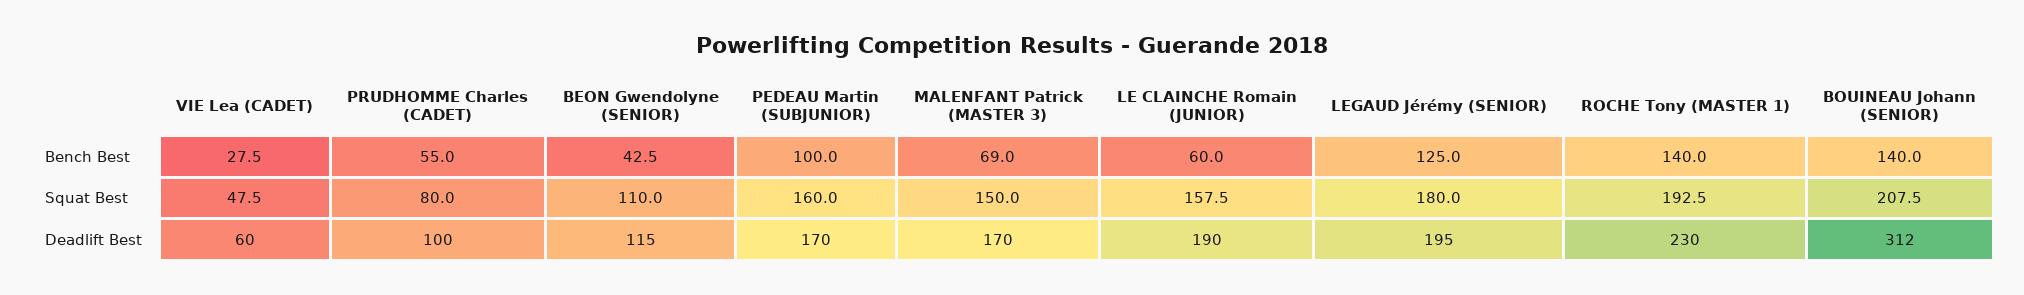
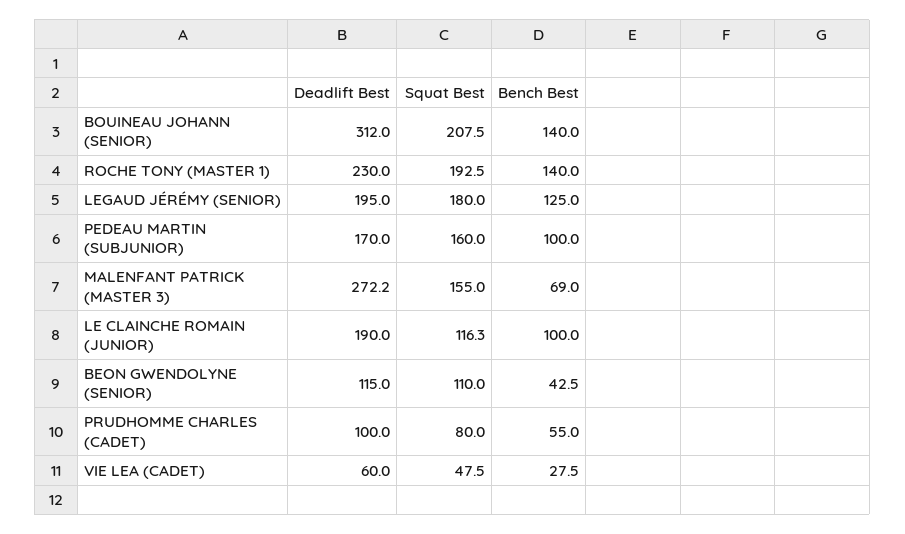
  {
    "VIE Lea (CADET)": {
      "Bench Best": 27.5,
      "Squat Best": 47.5,
      "Deadlift Best": 60
    },
    "PRUDHOMME Charles (CADET)": {
      "Bench Best": 55,
      "Squat Best": 80,
      "Deadlift Best": 100
    },
    "BEON Gwendolyne (SENIOR)": {
      "Bench Best": 42.5,
      "Squat Best": 110,
      "Deadlift Best": 115
    },
    "PEDEAU Martin (SUBJUNIOR)": {
      "Bench Best": 100,
      "Squat Best": 160,
      "Deadlift Best": 170
    },
    "MALENFANT Patrick (MASTER 3)": {
      "Bench Best": 69,
-     "Squat Best": 150,
+     "Squat Best": 155,
-     "Deadlift Best": 170
+     "Deadlift Best": 272.2
    },
    "LE CLAINCHE Romain (JUNIOR)": {
-     "Bench Best": 60,
+     "Bench Best": 100,
-     "Squat Best": 157.5,
+     "Squat Best": 116.3,
      "Deadlift Best": 190
    },
    "LEGAUD Jérémy (SENIOR)": {
      "Bench Best": 125,
      "Squat Best": 180,
      "Deadlift Best": 195
    },
    "ROCHE Tony (MASTER 1)": {
      "Bench Best": 140,
      "Squat Best": 192.5,
      "Deadlift Best": 230
    },
    "BOUINEAU Johann (SENIOR)": {
      "Bench Best": 140,
      "Squat Best": 207.5,
      "Deadlift Best": 312
    }
  }

